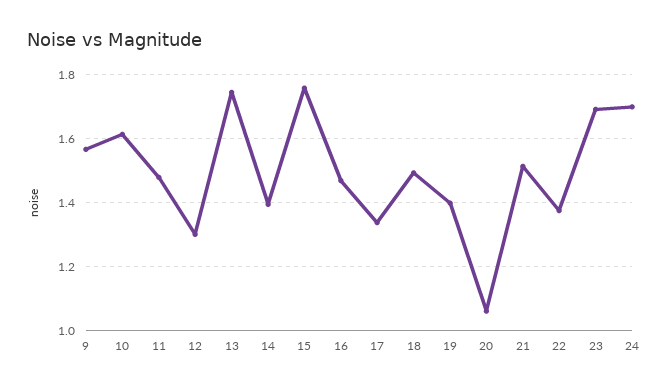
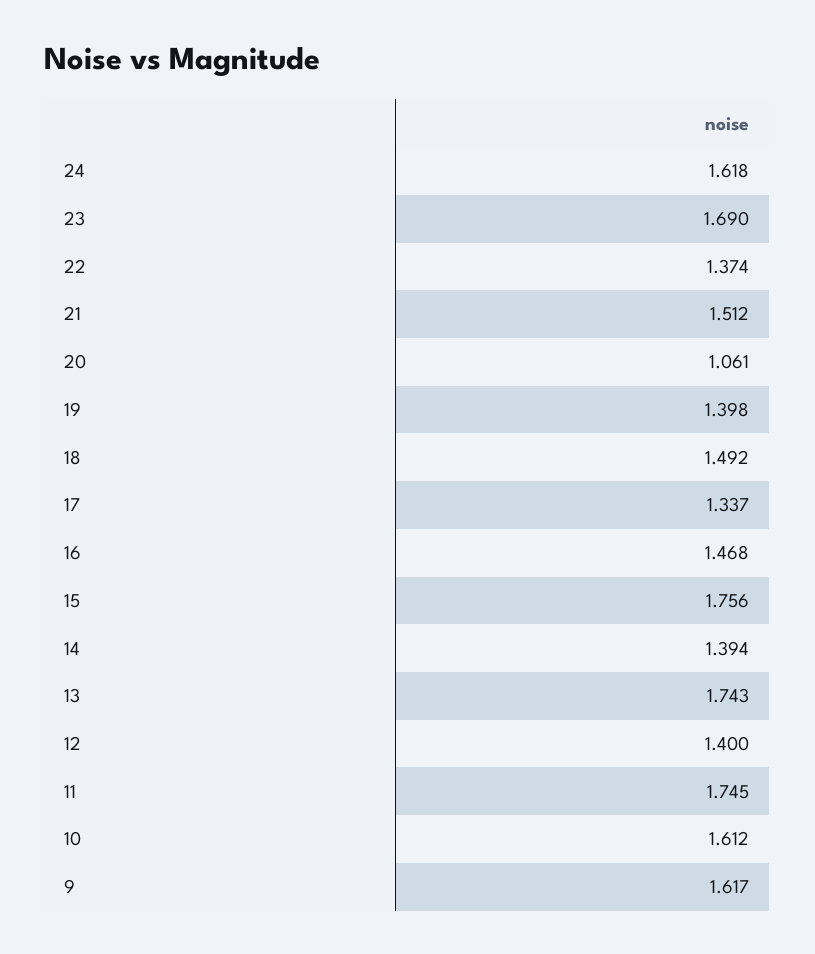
  {
-   "9": 1.56,
+   "9": 1.617,
    "10": 1.612,
-   "11": 1.48,
+   "11": 1.745,
-   "12": 1.3,
+   "12": 1.4,
    "13": 1.743,
    "14": 1.394,
    "15": 1.756,
    "16": 1.468,
    "17": 1.337,
    "18": 1.492,
    "19": 1.398,
    "20": 1.061,
    "21": 1.512,
    "22": 1.374,
    "23": 1.69,
-   "24": 1.7
+   "24": 1.618
  }

